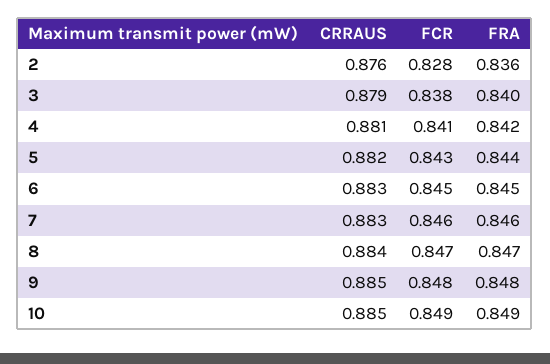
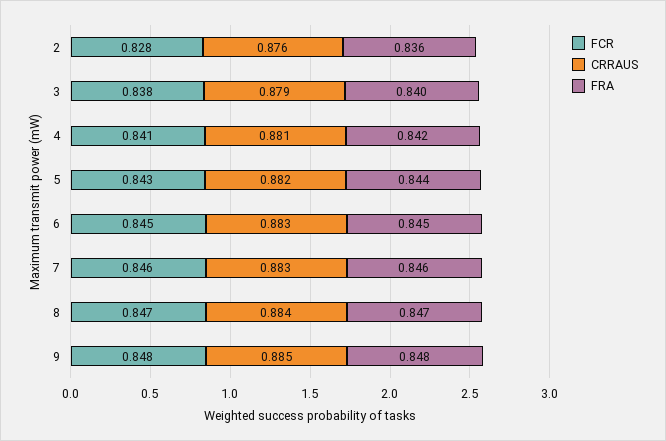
  {
    "CRRAUS": {
      "2": 0.876,
      "3": 0.879,
      "4": 0.881,
      "5": 0.882,
      "6": 0.883,
      "7": 0.883,
      "8": 0.884,
-     "9": 0.885,
+     "9": 0.885
-     "10": 0.885
    },
    "FCR": {
      "2": 0.828,
      "3": 0.838,
      "4": 0.841,
      "5": 0.843,
      "6": 0.845,
      "7": 0.846,
      "8": 0.847,
-     "9": 0.848,
+     "9": 0.848
-     "10": 0.849
    },
    "FRA": {
      "2": 0.836,
      "3": 0.84,
      "4": 0.842,
      "5": 0.844,
      "6": 0.845,
      "7": 0.846,
      "8": 0.847,
-     "9": 0.848,
+     "9": 0.848
-     "10": 0.849
    }
  }

